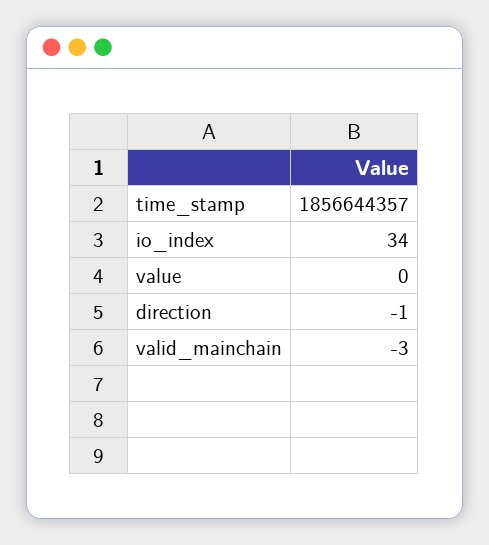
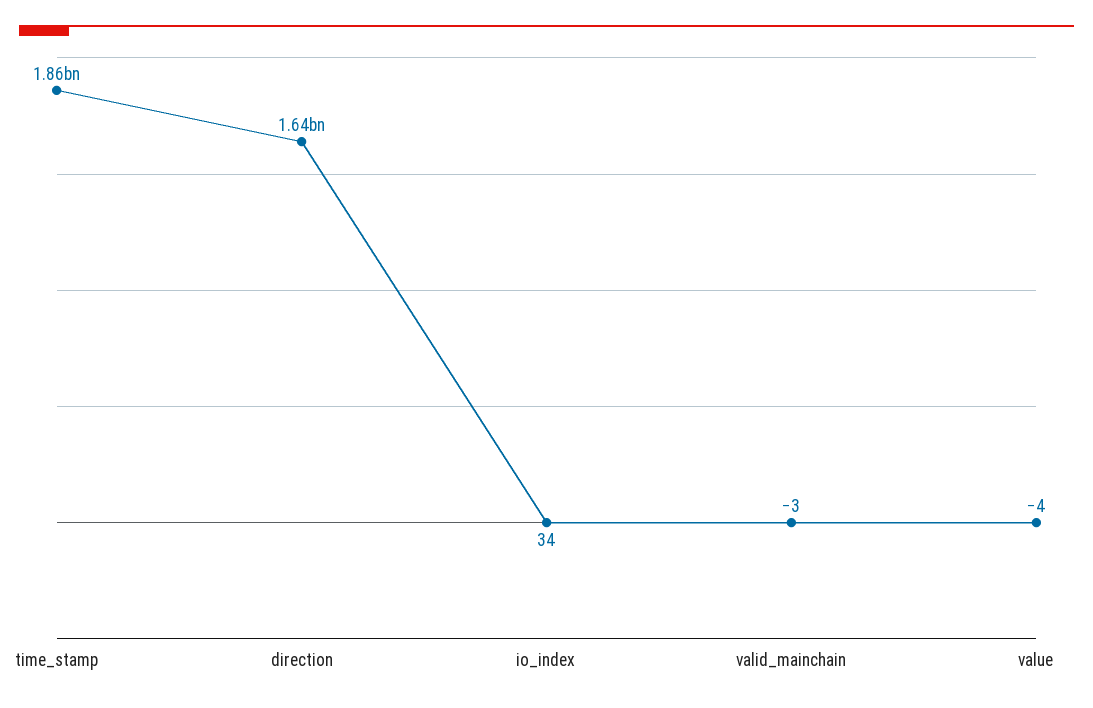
  {
    "time_stamp": 1856644357,
    "io_index": 34,
-   "value": 0,
+   "value": -4,
-   "direction": -1,
+   "direction": 1640000000,
    "valid_mainchain": -3
  }

